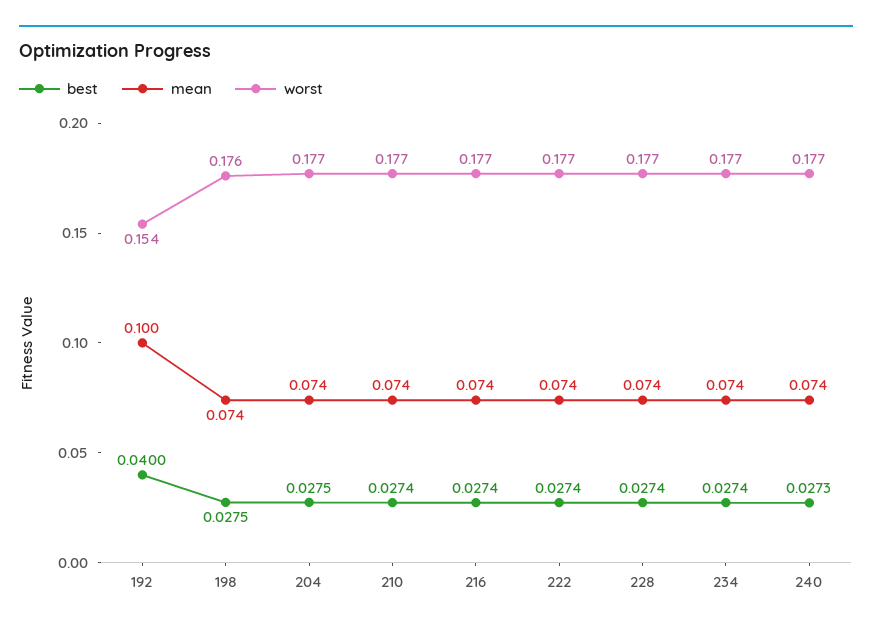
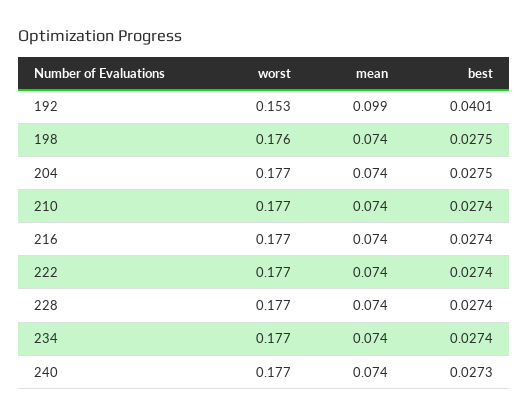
  {
    "best": {
-     "192": 0.04,
+     "192": 0.0401,
      "198": 0.0275,
      "204": 0.0275,
      "210": 0.0274,
      "216": 0.0274,
      "222": 0.0274,
      "228": 0.0274,
      "234": 0.0274,
      "240": 0.0273
    },
    "mean": {
-     "192": 0.1,
+     "192": 0.099,
      "198": 0.074,
      "204": 0.074,
      "210": 0.074,
      "216": 0.074,
      "222": 0.074,
      "228": 0.074,
      "234": 0.074,
      "240": 0.074
    },
    "worst": {
-     "192": 0.154,
+     "192": 0.153,
      "198": 0.176,
      "204": 0.177,
      "210": 0.177,
      "216": 0.177,
      "222": 0.177,
      "228": 0.177,
      "234": 0.177,
      "240": 0.177
    }
  }

